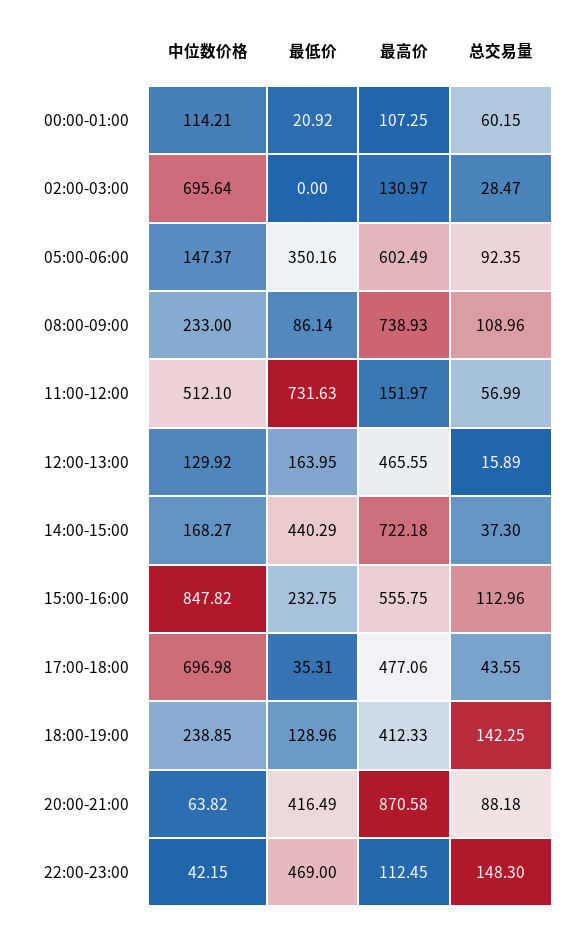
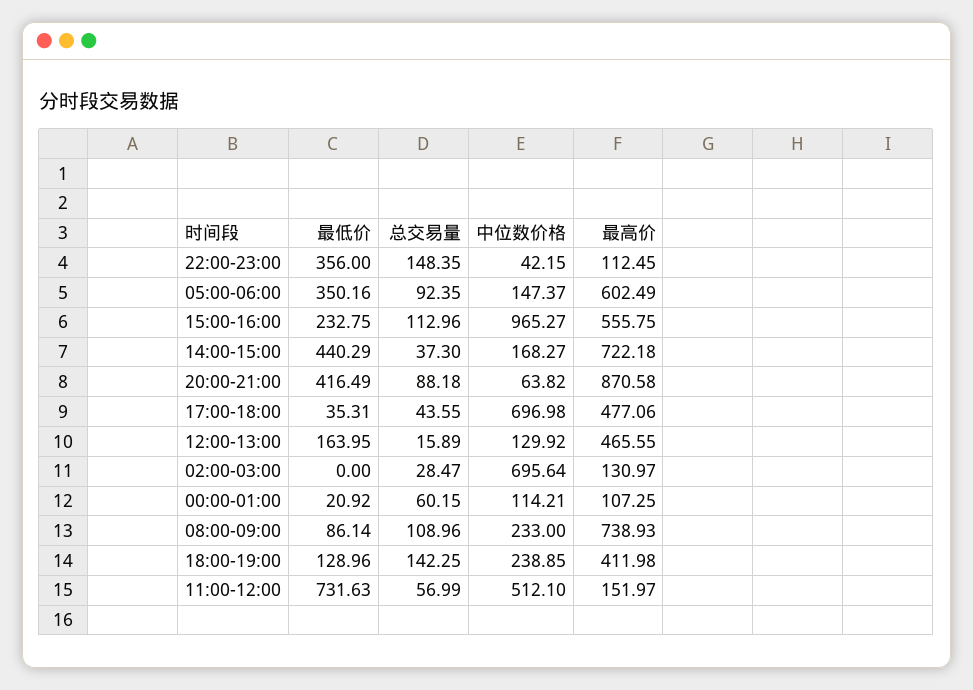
  {
    "中位数价格": {
      "00:00-01:00": 114.21,
      "02:00-03:00": 695.64,
      "05:00-06:00": 147.37,
      "08:00-09:00": 233,
      "11:00-12:00": 512.1,
      "12:00-13:00": 129.92,
      "14:00-15:00": 168.27,
-     "15:00-16:00": 847.82,
+     "15:00-16:00": 965.27,
      "17:00-18:00": 696.98,
      "18:00-19:00": 238.85,
      "20:00-21:00": 63.82,
      "22:00-23:00": 42.15
    },
    "最低价": {
      "00:00-01:00": 20.92,
      "02:00-03:00": 0,
      "05:00-06:00": 350.16,
      "08:00-09:00": 86.14,
      "11:00-12:00": 731.63,
      "12:00-13:00": 163.95,
      "14:00-15:00": 440.29,
      "15:00-16:00": 232.75,
      "17:00-18:00": 35.31,
      "18:00-19:00": 128.96,
      "20:00-21:00": 416.49,
-     "22:00-23:00": 469
+     "22:00-23:00": 356
    },
    "最高价": {
      "00:00-01:00": 107.25,
      "02:00-03:00": 130.97,
      "05:00-06:00": 602.49,
      "08:00-09:00": 738.93,
      "11:00-12:00": 151.97,
      "12:00-13:00": 465.55,
      "14:00-15:00": 722.18,
      "15:00-16:00": 555.75,
      "17:00-18:00": 477.06,
-     "18:00-19:00": 412.33,
+     "18:00-19:00": 411.98,
      "20:00-21:00": 870.58,
      "22:00-23:00": 112.45
    },
    "总交易量": {
      "00:00-01:00": 60.15,
      "02:00-03:00": 28.47,
      "05:00-06:00": 92.35,
      "08:00-09:00": 108.96,
      "11:00-12:00": 56.99,
      "12:00-13:00": 15.89,
      "14:00-15:00": 37.3,
      "15:00-16:00": 112.96,
      "17:00-18:00": 43.55,
      "18:00-19:00": 142.25,
      "20:00-21:00": 88.18,
-     "22:00-23:00": 148.3
+     "22:00-23:00": 148.35
    }
  }

